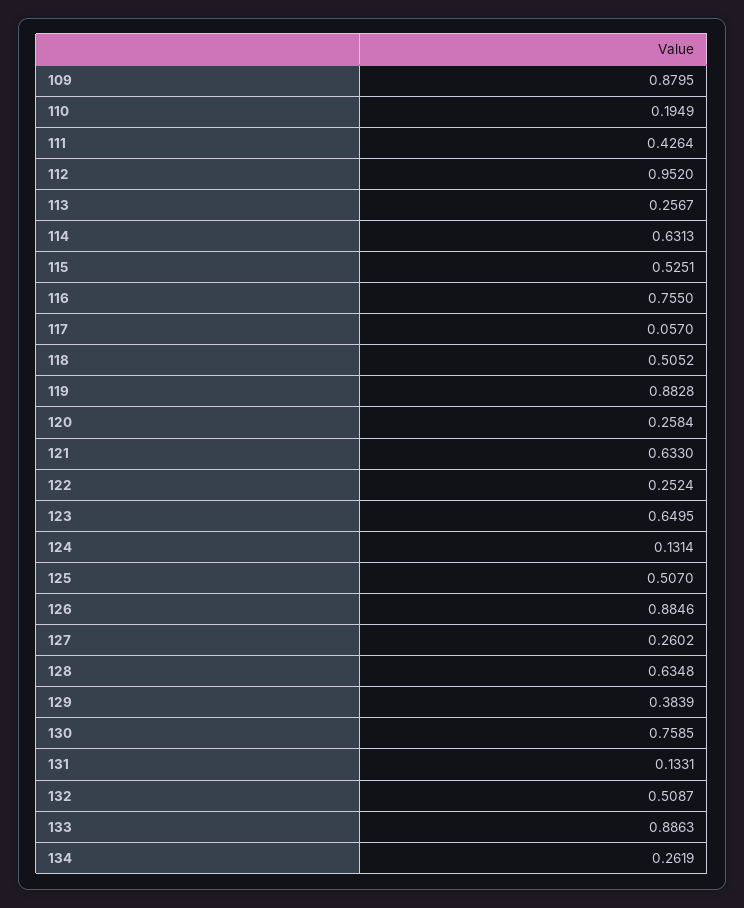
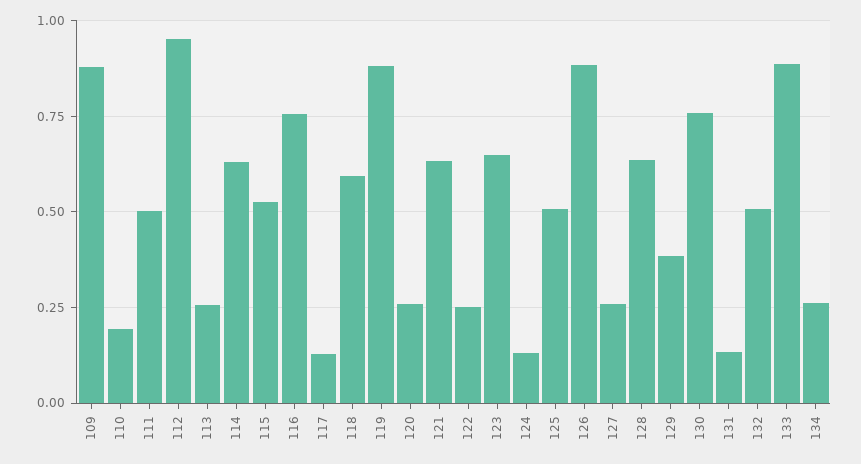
  {
    "109": 0.8795,
    "110": 0.1949,
-   "111": 0.4264,
+   "111": 0.5,
    "112": 0.952,
    "113": 0.2567,
    "114": 0.6313,
    "115": 0.5251,
    "116": 0.755,
-   "117": 0.057,
+   "117": 0.125,
-   "118": 0.5052,
+   "118": 0.6,
    "119": 0.8828,
    "120": 0.2584,
    "121": 0.633,
    "122": 0.2524,
    "123": 0.6495,
    "124": 0.1314,
    "125": 0.507,
    "126": 0.8846,
    "127": 0.2602,
    "128": 0.6348,
    "129": 0.3839,
    "130": 0.7585,
    "131": 0.1331,
    "132": 0.5087,
    "133": 0.8863,
    "134": 0.2619
  }

